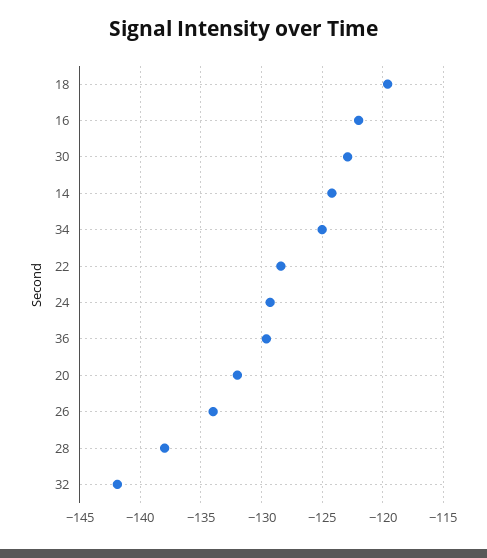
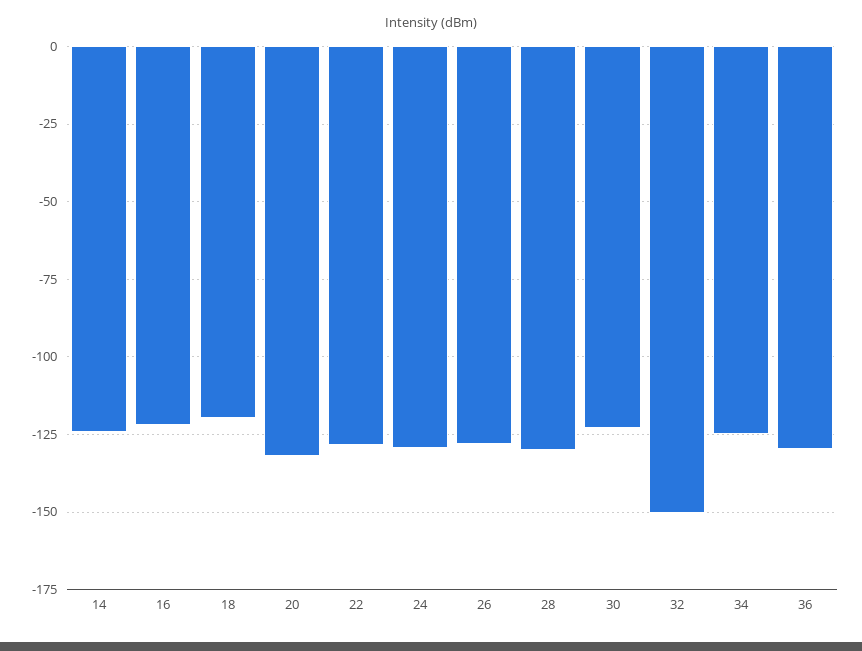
  {
    "18": -119.5,
    "16": -122,
    "30": -123,
    "14": -124,
    "34": -125,
    "22": -128.5,
    "24": -129.5,
    "36": -129.5,
    "20": -132,
-   "26": -134,
+   "26": -127.5,
-   "28": -138,
+   "28": -130,
-   "32": -142
+   "32": -150
  }

